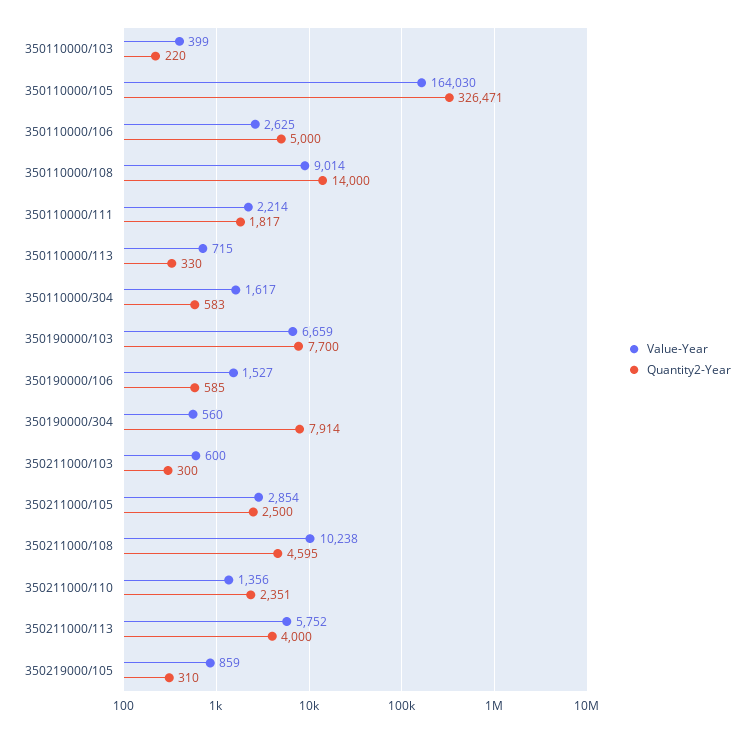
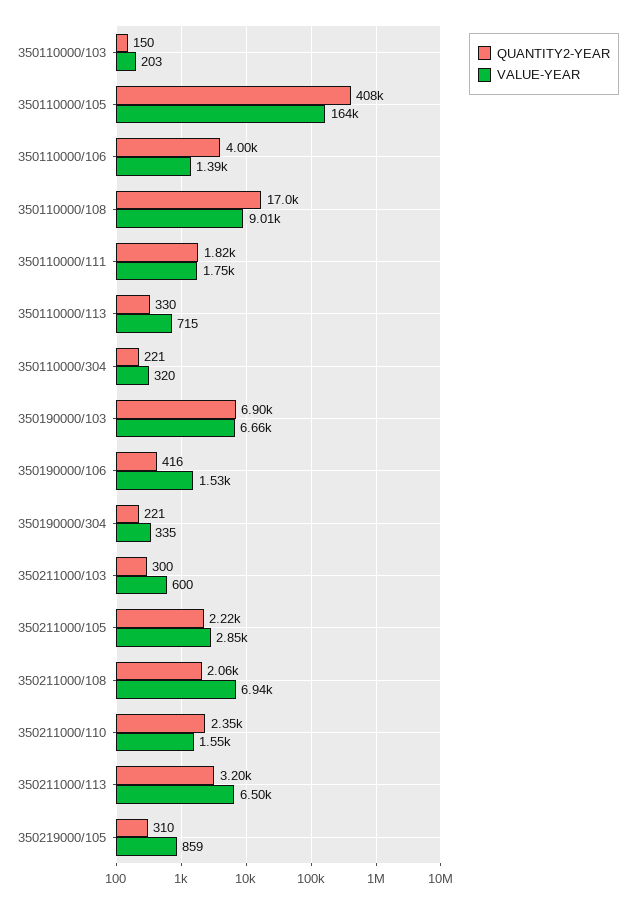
  {
    "Value-Year": {
-     "350110000/103": 399,
+     "350110000/103": 203,
      "350110000/105": 164030,
-     "350110000/106": 2625,
+     "350110000/106": 1390,
      "350110000/108": 9014,
-     "350110000/111": 2214,
+     "350110000/111": 1750,
      "350110000/113": 715,
-     "350110000/304": 1617,
+     "350110000/304": 320,
      "350190000/103": 6659,
      "350190000/106": 1527,
-     "350190000/304": 560,
+     "350190000/304": 335,
      "350211000/103": 600,
      "350211000/105": 2854,
-     "350211000/108": 10238,
+     "350211000/108": 6940,
-     "350211000/110": 1356,
+     "350211000/110": 1550,
-     "350211000/113": 5752,
+     "350211000/113": 6500,
      "350219000/105": 859
    },
    "Quantity2-Year": {
-     "350110000/103": 220,
+     "350110000/103": 150,
-     "350110000/105": 326471,
+     "350110000/105": 408000,
-     "350110000/106": 5000,
+     "350110000/106": 4000,
-     "350110000/108": 14000,
+     "350110000/108": 17000,
      "350110000/111": 1817,
      "350110000/113": 330,
-     "350110000/304": 583,
+     "350110000/304": 221,
-     "350190000/103": 7700,
+     "350190000/103": 6900,
-     "350190000/106": 585,
+     "350190000/106": 416,
-     "350190000/304": 7914,
+     "350190000/304": 221,
      "350211000/103": 300,
-     "350211000/105": 2500,
+     "350211000/105": 2220,
-     "350211000/108": 4595,
+     "350211000/108": 2060,
      "350211000/110": 2351,
-     "350211000/113": 4000,
+     "350211000/113": 3200,
      "350219000/105": 310
    }
  }

